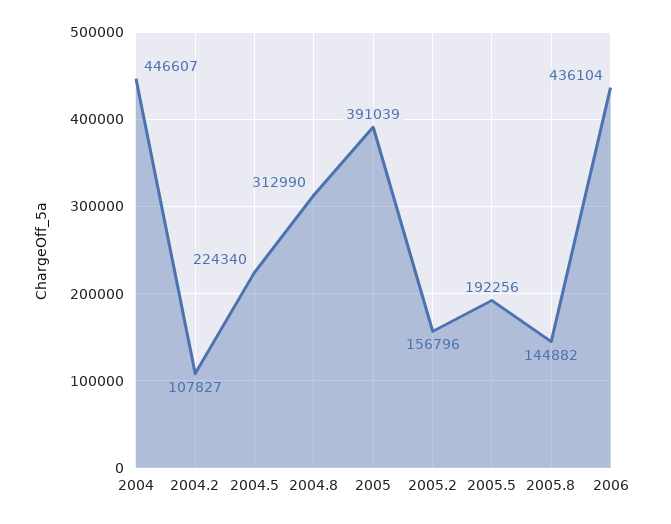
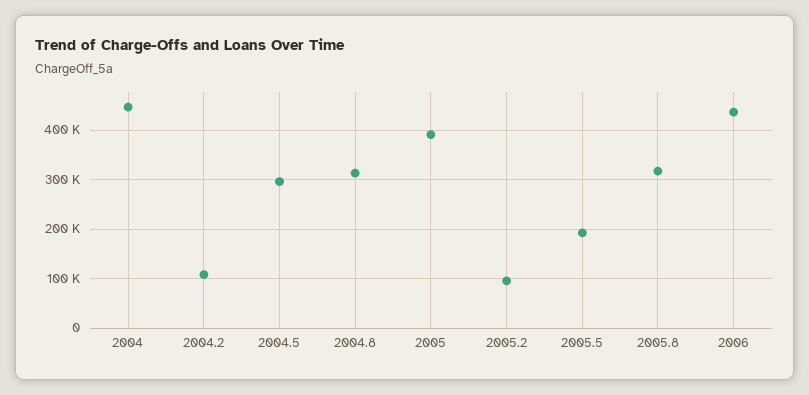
  {
    "2004": 446607,
    "2004.2": 107827,
-   "2004.5": 224340,
+   "2004.5": 300000,
    "2004.8": 312990,
    "2005": 391039,
-   "2005.2": 156796,
+   "2005.2": 100000,
    "2005.5": 192256,
-   "2005.8": 144882,
+   "2005.8": 320000,
    "2006": 436104
  }

